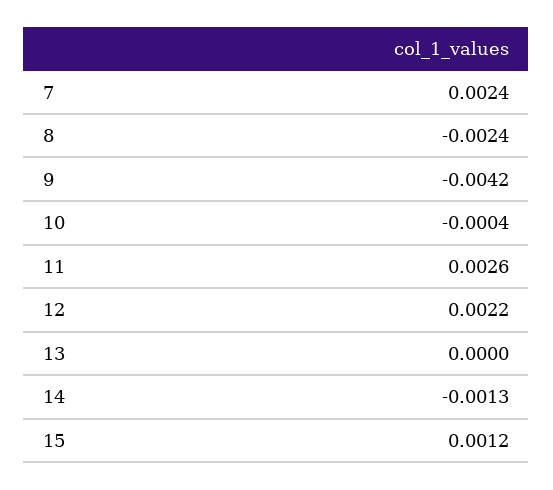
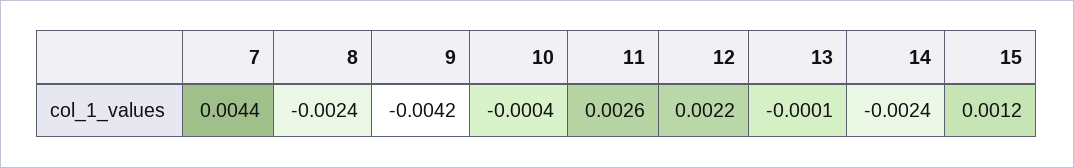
  {
-   "7": 0.0024,
+   "7": 0.0044,
    "8": -0.0024,
    "9": -0.0042,
    "10": -0.0004,
    "11": 0.0026,
    "12": 0.0022,
-   "13": 0,
+   "13": -0.0001,
-   "14": -0.0013,
+   "14": -0.0024,
    "15": 0.0012
  }

